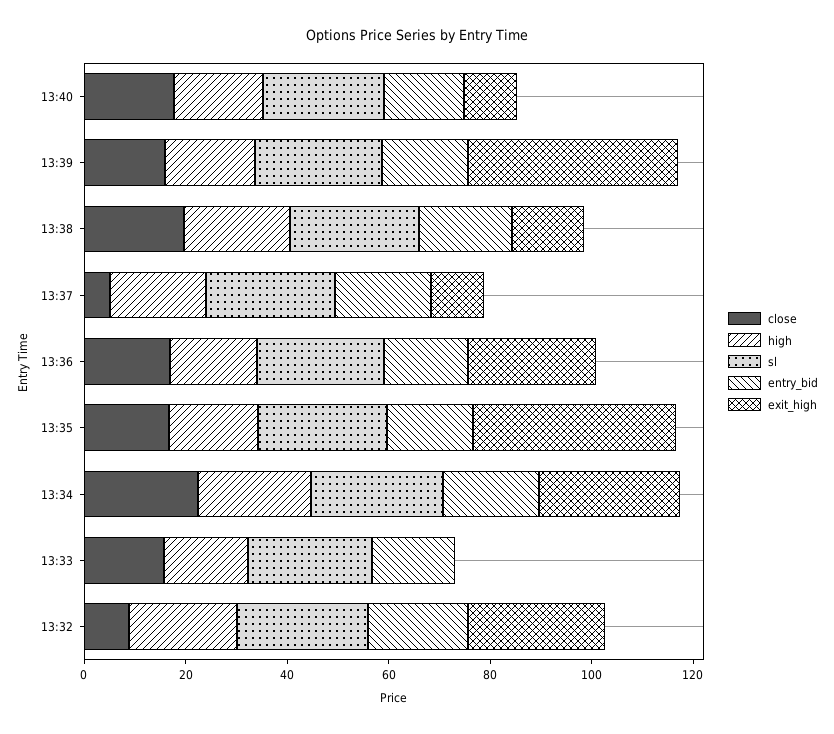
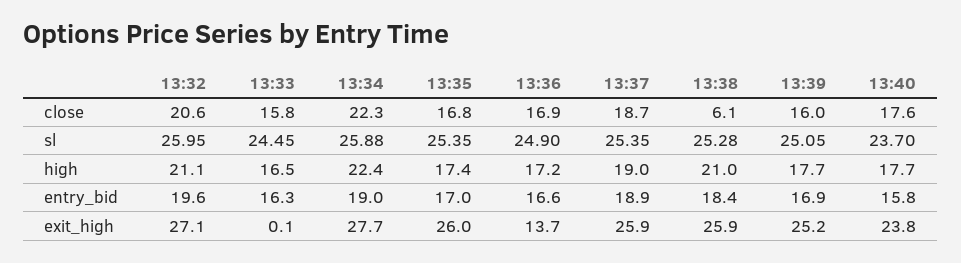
  {
    "close": {
      "13:40": 17.6,
      "13:39": 16,
-     "13:38": 20,
+     "13:38": 6.1,
-     "13:37": 5,
+     "13:37": 18.7,
      "13:36": 16.9,
      "13:35": 16.8,
      "13:34": 22.3,
      "13:33": 15.8,
-     "13:32": 10
+     "13:32": 20.6
    },
    "high": {
      "13:40": 17.7,
      "13:39": 17.7,
      "13:38": 21,
      "13:37": 19,
      "13:36": 17.2,
      "13:35": 17.4,
      "13:34": 22.4,
      "13:33": 16.5,
      "13:32": 21.1
    },
    "sl": {
      "13:40": 23.7,
      "13:39": 25.05,
      "13:38": 25.28,
      "13:37": 25.35,
      "13:36": 24.9,
      "13:35": 25.35,
      "13:34": 25.88,
      "13:33": 24.45,
      "13:32": 25.95
    },
    "entry_bid": {
      "13:40": 15.8,
      "13:39": 16.9,
      "13:38": 18.4,
      "13:37": 18.9,
      "13:36": 16.6,
      "13:35": 17,
      "13:34": 19,
      "13:33": 16.3,
      "13:32": 19.6
    },
    "exit_high": {
-     "13:40": 10,
+     "13:40": 23.8,
-     "13:39": 40,
+     "13:39": 25.2,
-     "13:38": 15,
+     "13:38": 25.9,
-     "13:37": 10,
+     "13:37": 25.9,
-     "13:36": 25,
+     "13:36": 13.7,
-     "13:35": 40,
+     "13:35": 26,
      "13:34": 27.7,
      "13:33": 0.1,
      "13:32": 27.1
    }
  }

